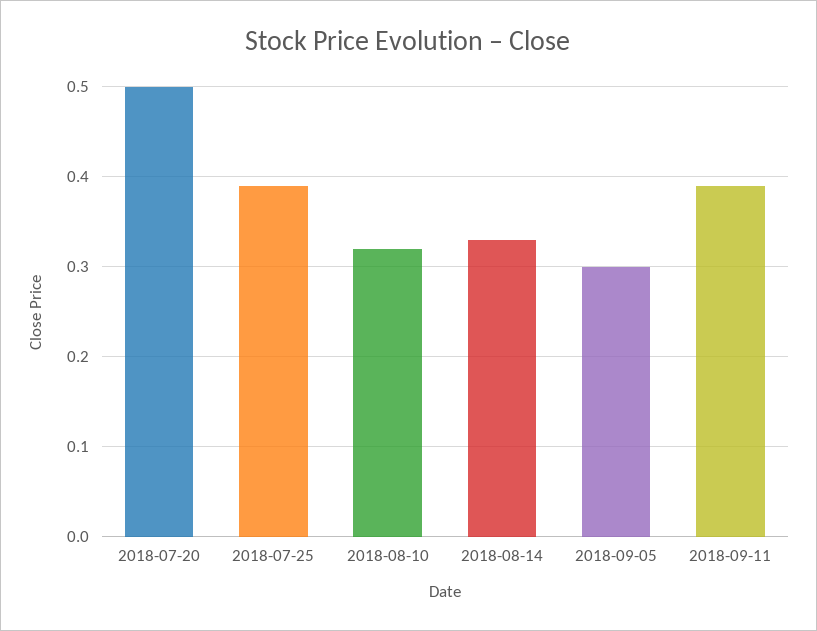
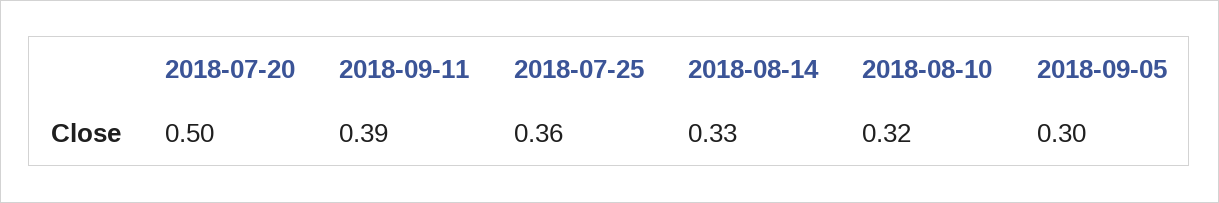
  {
    "2018-07-20": 0.5,
-   "2018-07-25": 0.39,
+   "2018-07-25": 0.36,
    "2018-08-10": 0.32,
    "2018-08-14": 0.33,
    "2018-09-05": 0.3,
    "2018-09-11": 0.39
  }

